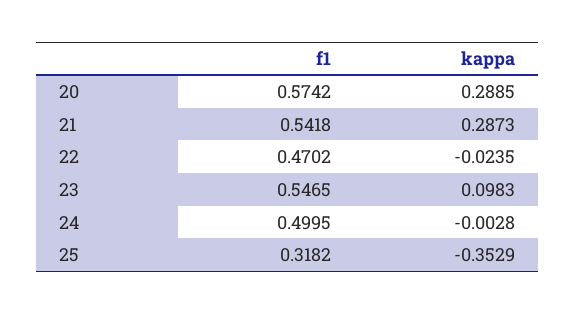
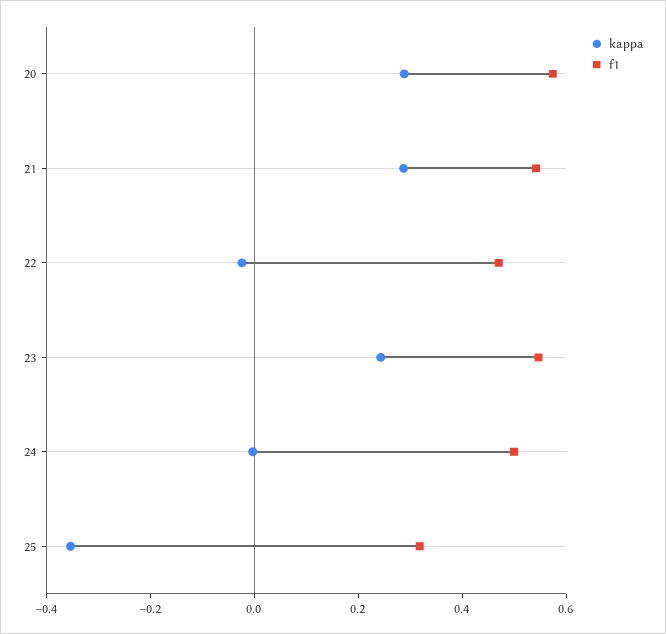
  {
    "f1": {
      "20": 0.5742,
      "21": 0.5418,
      "22": 0.4702,
      "23": 0.5465,
      "24": 0.4995,
      "25": 0.3182
    },
    "kappa": {
      "20": 0.2885,
      "21": 0.2873,
      "22": -0.0235,
-     "23": 0.0983,
+     "23": 0.25,
      "24": -0.0028,
      "25": -0.3529
    }
  }

